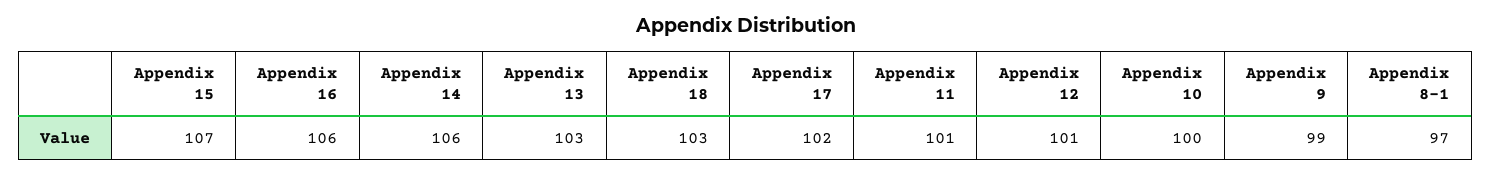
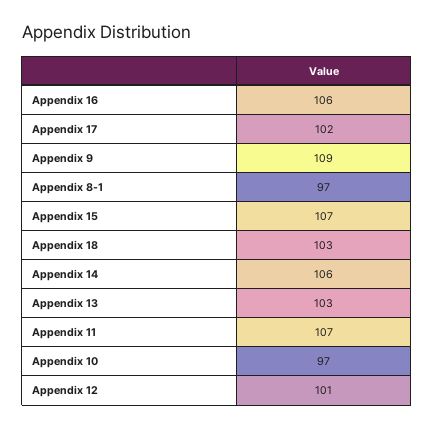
  {
    "Appendix 15": 107,
    "Appendix 16": 106,
    "Appendix 14": 106,
    "Appendix 13": 103,
    "Appendix 18": 103,
    "Appendix 17": 102,
-   "Appendix 11": 101,
+   "Appendix 11": 107,
    "Appendix 12": 101,
-   "Appendix 10": 100,
+   "Appendix 10": 97,
-   "Appendix 9": 99,
+   "Appendix 9": 109,
    "Appendix 8-1": 97
  }

